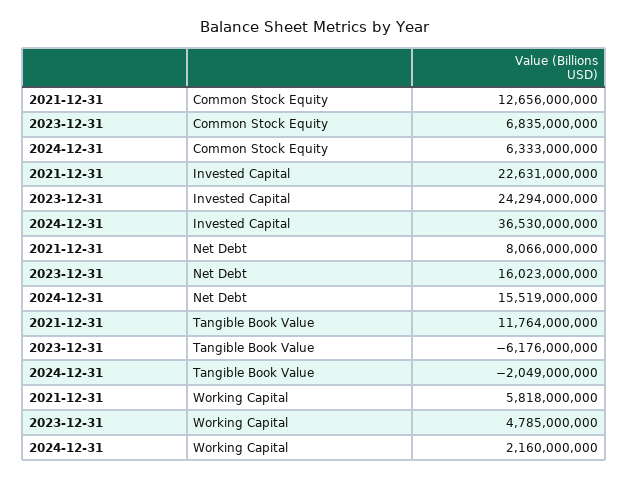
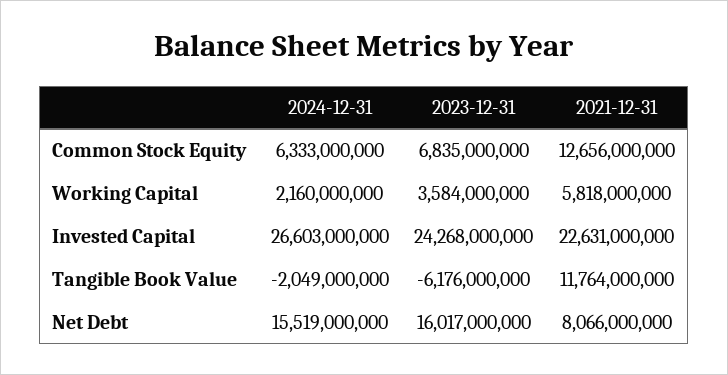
  {
    "2021-12-31": {
      "Common Stock Equity": 12656000000,
      "Invested Capital": 22631000000,
      "Net Debt": 8066000000,
      "Tangible Book Value": 11764000000,
      "Working Capital": 5818000000
    },
    "2023-12-31": {
      "Common Stock Equity": 6835000000,
-     "Invested Capital": 24294000000,
+     "Invested Capital": 24268000000,
-     "Net Debt": 16023000000,
+     "Net Debt": 16017000000,
      "Tangible Book Value": -6176000000,
-     "Working Capital": 4785000000
+     "Working Capital": 3584000000
    },
    "2024-12-31": {
      "Common Stock Equity": 6333000000,
-     "Invested Capital": 36530000000,
+     "Invested Capital": 26603000000,
      "Net Debt": 15519000000,
      "Tangible Book Value": -2049000000,
      "Working Capital": 2160000000
    }
  }

